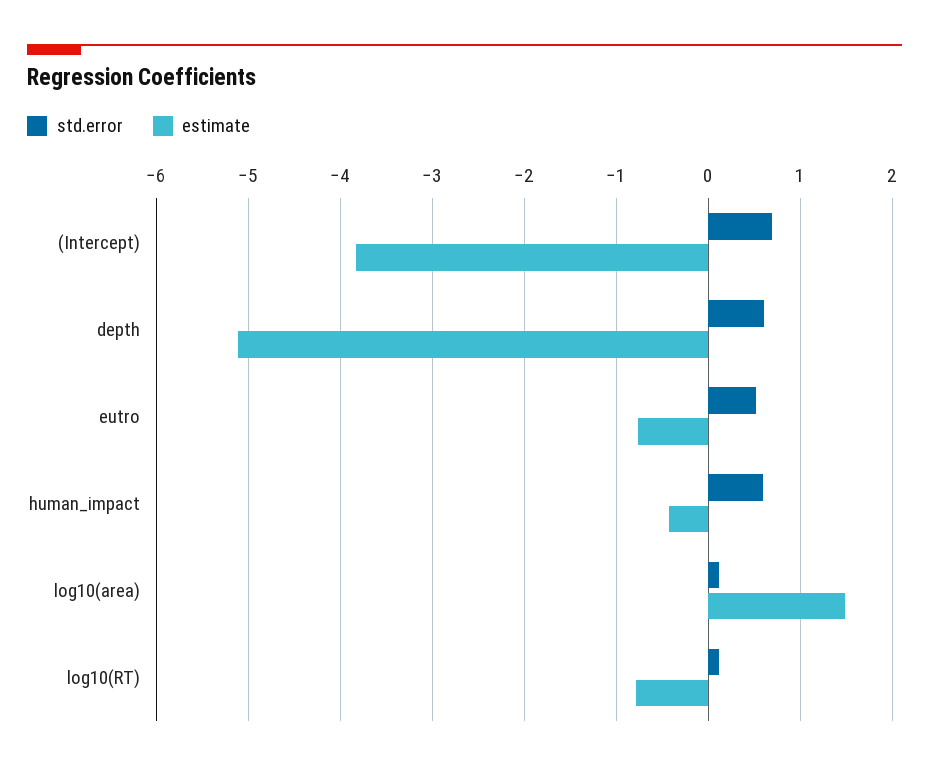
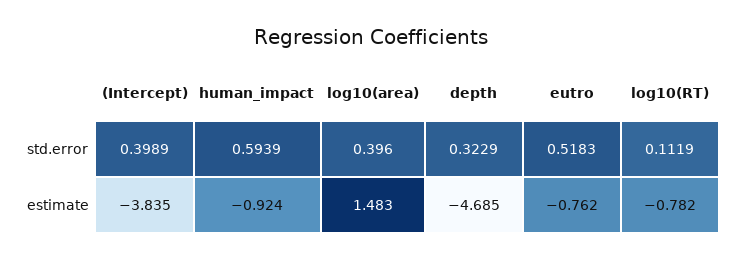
  {
    "std.error": {
-     "(Intercept)": 0.7,
+     "(Intercept)": 0.3989,
-     "depth": 0.6,
+     "depth": 0.3229,
      "eutro": 0.5183,
      "human_impact": 0.5939,
-     "log10(area)": 0.1,
+     "log10(area)": 0.396,
      "log10(RT)": 0.1119
    },
    "estimate": {
      "(Intercept)": -3.835,
-     "depth": -5.1,
+     "depth": -4.685,
      "eutro": -0.762,
-     "human_impact": -0.4,
+     "human_impact": -0.924,
      "log10(area)": 1.483,
      "log10(RT)": -0.782
    }
  }

